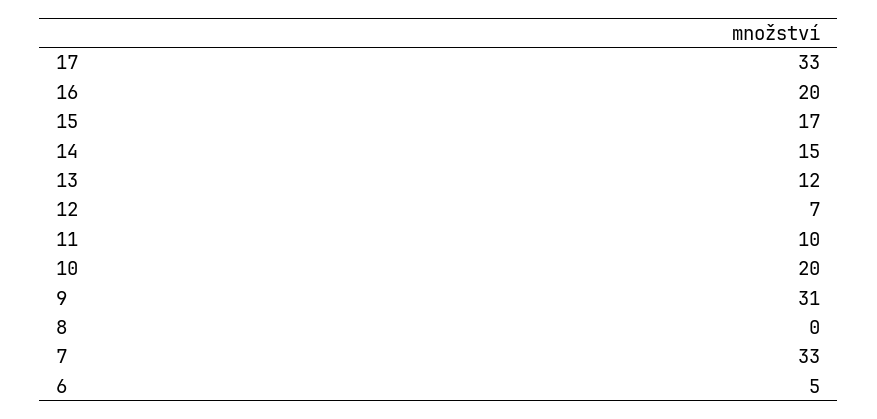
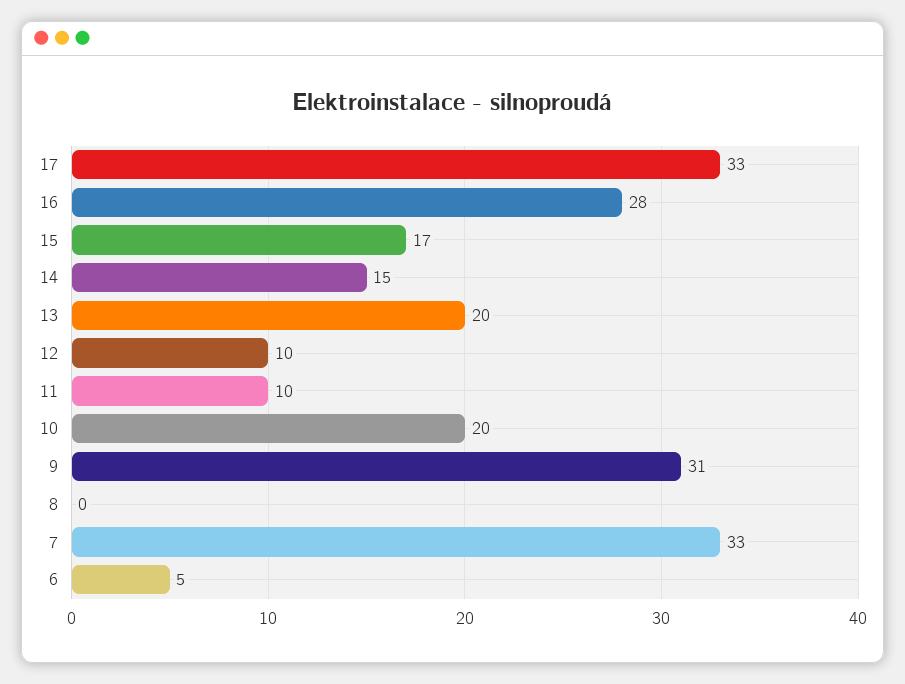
  {
    "17": 33,
-   "16": 20,
+   "16": 28,
    "15": 17,
    "14": 15,
-   "13": 12,
+   "13": 20,
-   "12": 7,
+   "12": 10,
    "11": 10,
    "10": 20,
    "9": 31,
    "8": 0,
    "7": 33,
    "6": 5
  }

